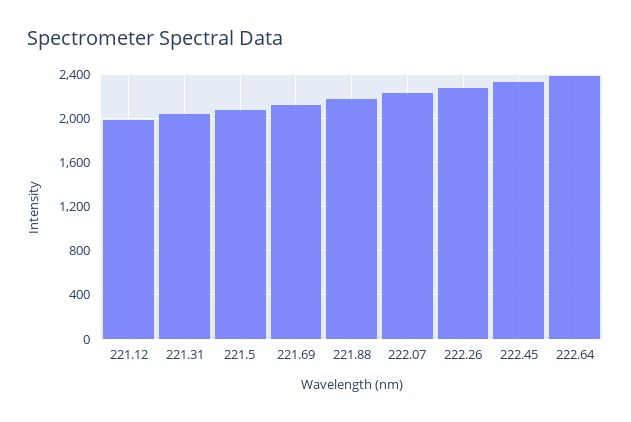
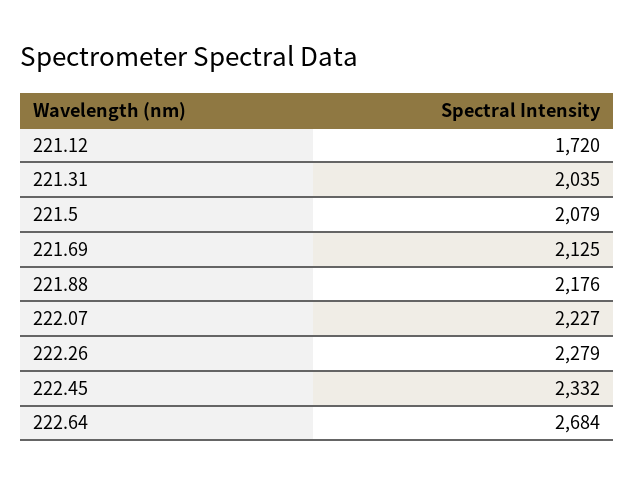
  {
-   "221.12": 2000,
+   "221.12": 1720,
    "221.31": 2035,
    "221.5": 2079,
    "221.69": 2125,
    "221.88": 2176,
    "222.07": 2227,
    "222.26": 2279,
    "222.45": 2332,
-   "222.64": 2400
+   "222.64": 2684
  }

